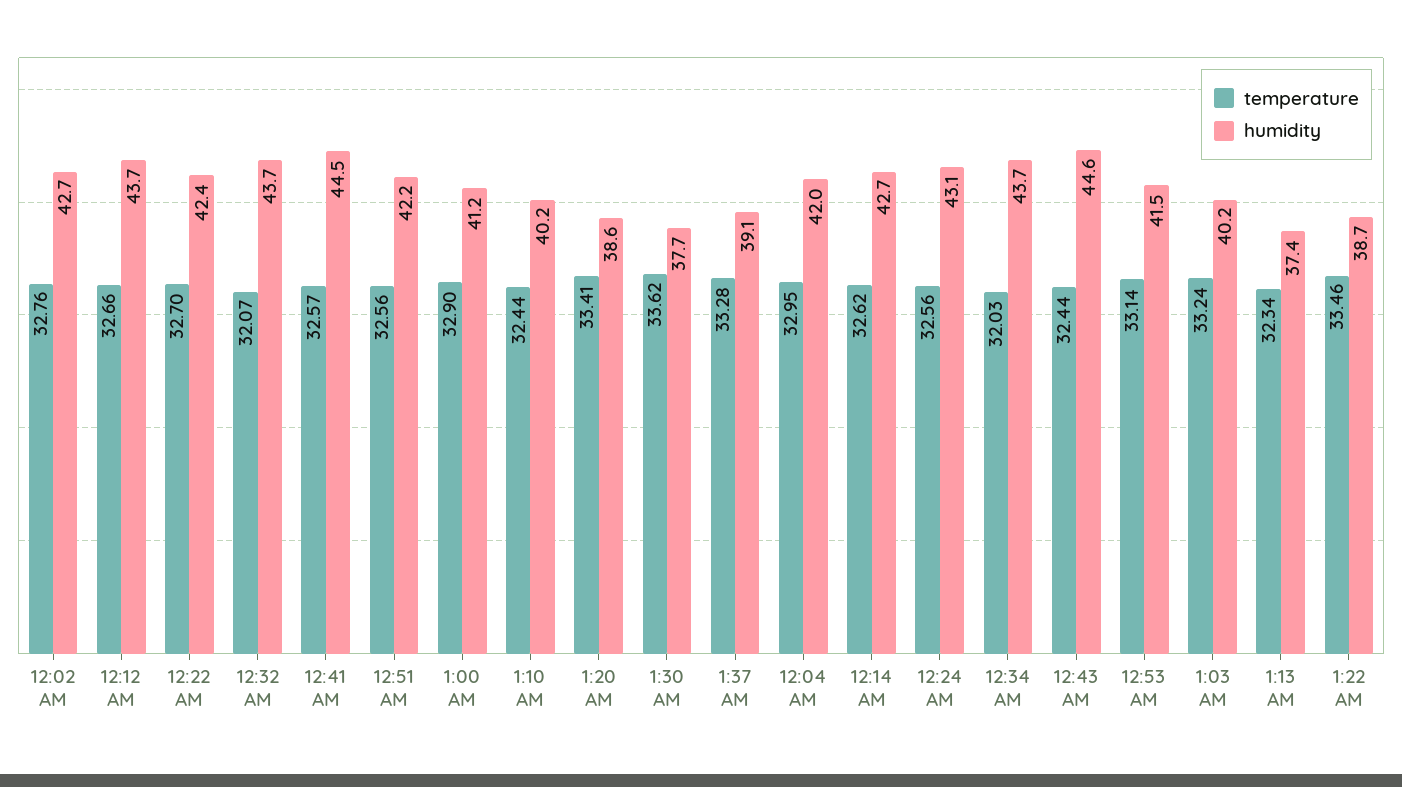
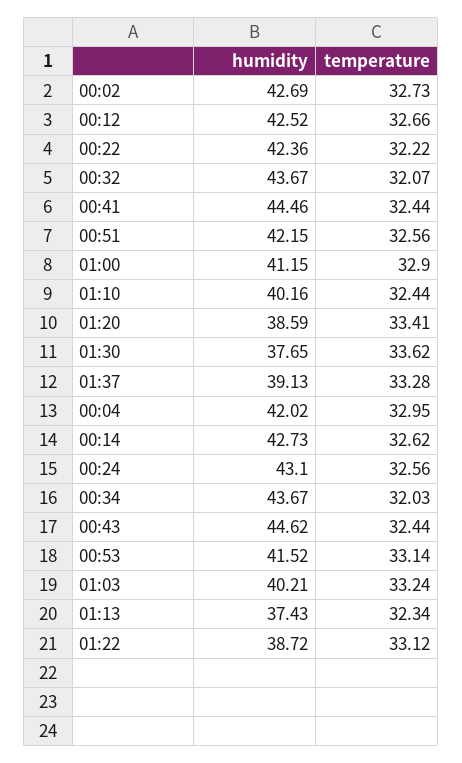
  {
    "temperature": {
-     "12:02 AM": 32.76,
+     "12:02 AM": 32.73,
      "12:12 AM": 32.66,
-     "12:22 AM": 32.7,
+     "12:22 AM": 32.22,
      "12:32 AM": 32.07,
-     "12:41 AM": 32.57,
+     "12:41 AM": 32.44,
      "12:51 AM": 32.56,
      "1:00 AM": 32.9,
      "1:10 AM": 32.44,
      "1:20 AM": 33.41,
      "1:30 AM": 33.62,
      "1:37 AM": 33.28,
      "12:04 AM": 32.95,
      "12:14 AM": 32.62,
      "12:24 AM": 32.56,
      "12:34 AM": 32.03,
      "12:43 AM": 32.44,
      "12:53 AM": 33.14,
      "1:03 AM": 33.24,
      "1:13 AM": 32.34,
-     "1:22 AM": 33.46
+     "1:22 AM": 33.12
    },
    "humidity": {
      "12:02 AM": 42.69,
-     "12:12 AM": 43.7,
+     "12:12 AM": 42.52,
      "12:22 AM": 42.36,
      "12:32 AM": 43.67,
      "12:41 AM": 44.46,
      "12:51 AM": 42.15,
      "1:00 AM": 41.15,
      "1:10 AM": 40.16,
      "1:20 AM": 38.59,
      "1:30 AM": 37.65,
      "1:37 AM": 39.13,
      "12:04 AM": 42.02,
      "12:14 AM": 42.73,
      "12:24 AM": 43.1,
      "12:34 AM": 43.67,
      "12:43 AM": 44.62,
      "12:53 AM": 41.52,
      "1:03 AM": 40.21,
      "1:13 AM": 37.43,
      "1:22 AM": 38.72
    }
  }

